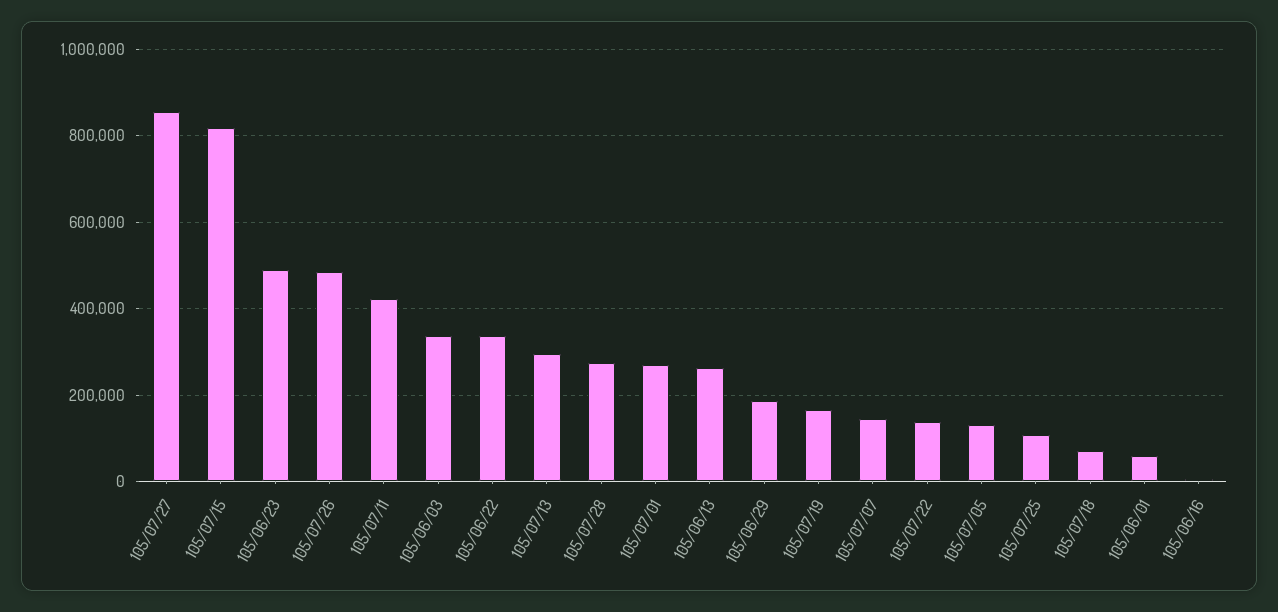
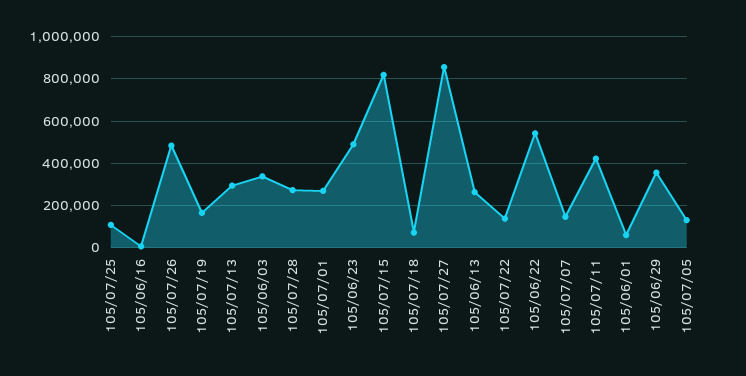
  {
    "105/07/27": 860000,
    "105/07/15": 820000,
    "105/06/23": 480000,
    "105/07/26": 480000,
    "105/07/11": 420000,
    "105/06/03": 340000,
-   "105/06/22": 340000,
+   "105/06/22": 550000,
    "105/07/13": 300000,
    "105/07/28": 280000,
    "105/07/01": 260000,
    "105/06/13": 260000,
-   "105/06/29": 180000,
+   "105/06/29": 350000,
    "105/07/19": 160000,
    "105/07/07": 140000,
    "105/07/22": 140000,
    "105/07/05": 140000,
    "105/07/25": 100000,
    "105/07/18": 80000,
    "105/06/01": 60000,
    "105/06/16": 0
  }

